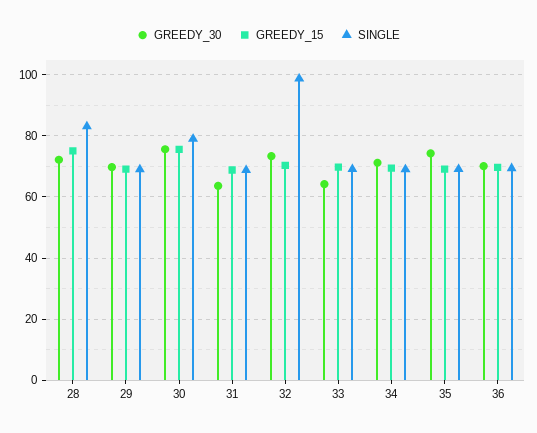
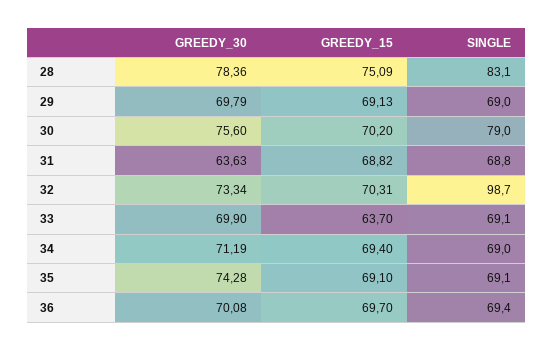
  {
    "GREEDY_30": {
-     "28": 72,
+     "28": 78.36,
      "29": 69.79,
      "30": 75.6,
      "31": 63.63,
      "32": 73.34,
-     "33": 64,
+     "33": 69.9,
      "34": 71.19,
      "35": 74.28,
      "36": 70.08
    },
    "GREEDY_15": {
      "28": 75.09,
      "29": 69.13,
-     "30": 76,
+     "30": 70.2,
      "31": 68.82,
      "32": 70.31,
-     "33": 70,
+     "33": 63.7,
      "34": 69.4,
      "35": 69.1,
      "36": 69.7
    },
    "SINGLE": {
      "28": 83.1,
      "29": 69,
      "30": 79,
      "31": 68.8,
      "32": 98.7,
      "33": 69.1,
      "34": 69,
      "35": 69.1,
      "36": 69.4
    }
  }

